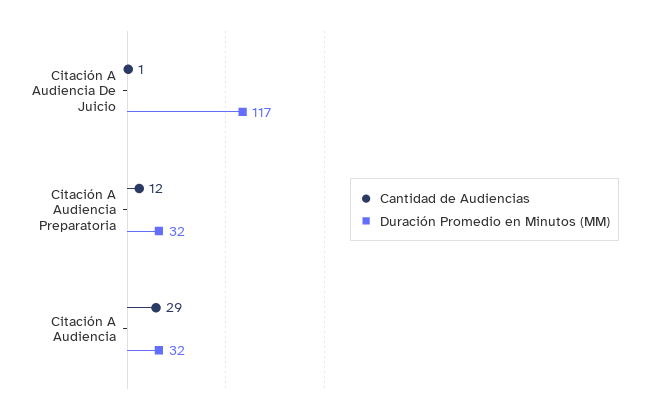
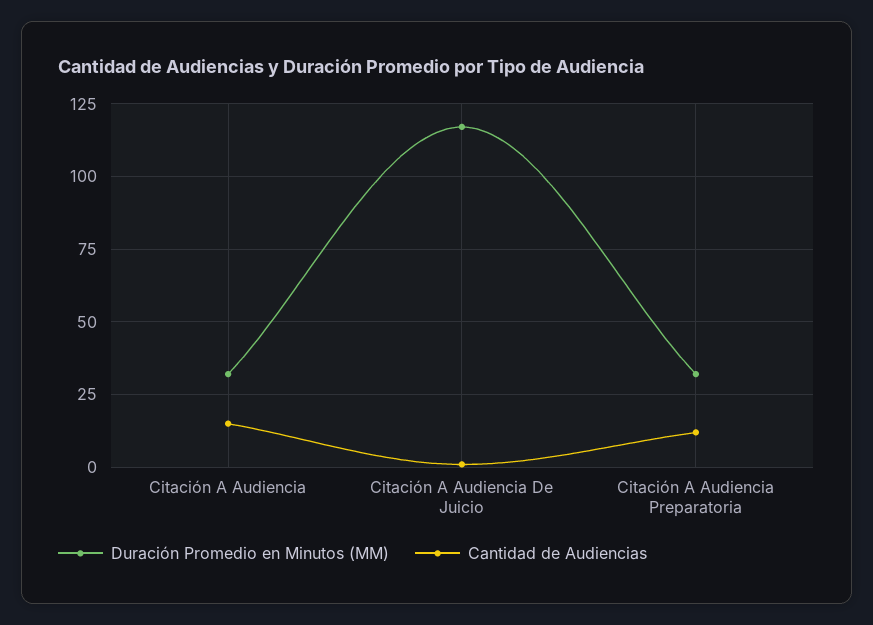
  {
    "Cantidad de Audiencias": {
      "Citación A Audiencia De Juicio": 1,
      "Citación A Audiencia Preparatoria": 12,
-     "Citación A Audiencia": 29
+     "Citación A Audiencia": 15
    },
    "Duración Promedio en Minutos (MM)": {
      "Citación A Audiencia De Juicio": 117,
      "Citación A Audiencia Preparatoria": 32,
      "Citación A Audiencia": 32
    }
  }

